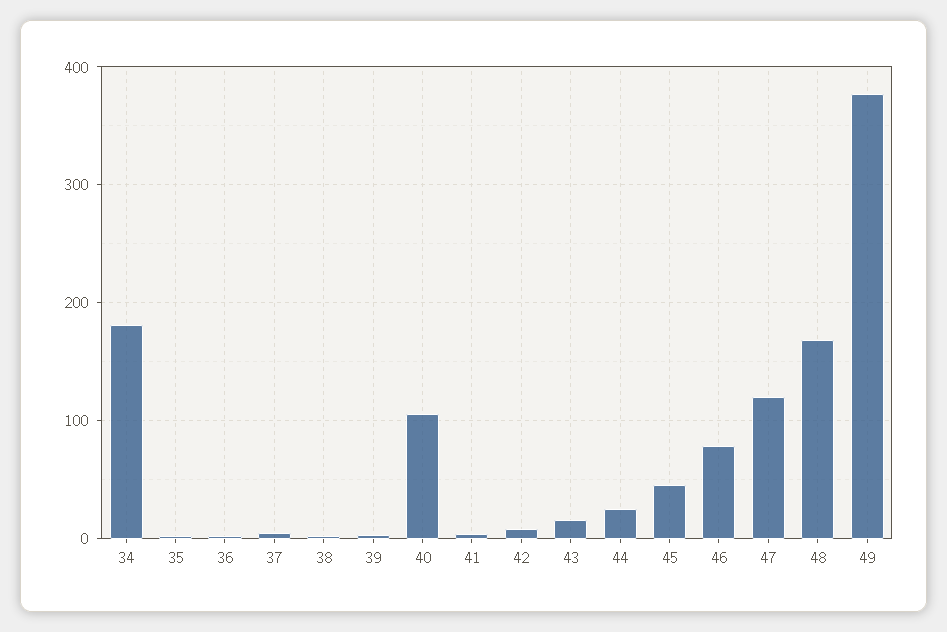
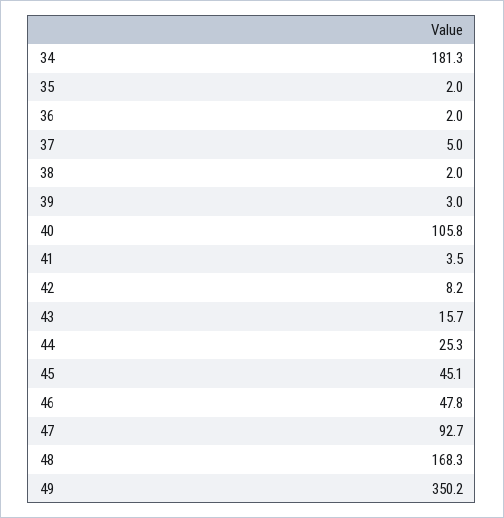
  {
    "34": 181.3,
    "35": 2,
    "36": 2,
    "37": 5,
    "38": 2,
    "39": 3,
    "40": 105.8,
    "41": 3.5,
    "42": 8.2,
    "43": 15.7,
    "44": 25.3,
    "45": 45.1,
-   "46": 80,
+   "46": 47.8,
-   "47": 120,
+   "47": 92.7,
    "48": 168.3,
-   "49": 380
+   "49": 350.2
  }

